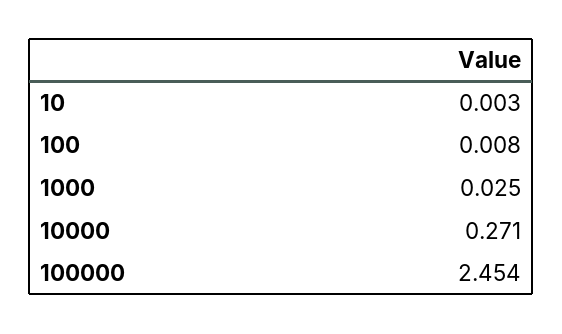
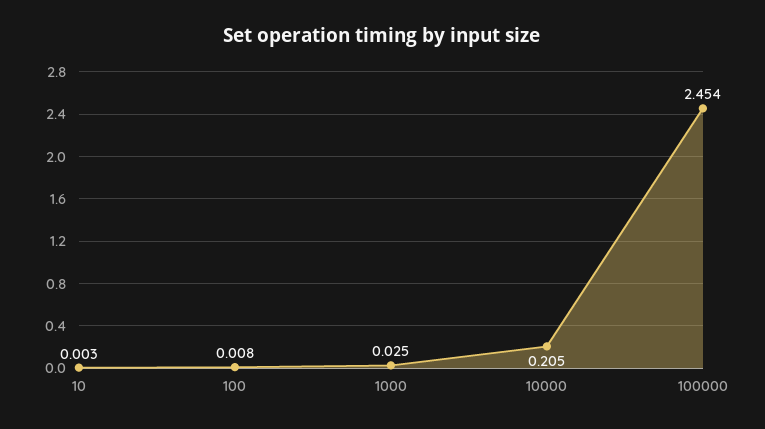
  {
    "10": 0.003,
    "100": 0.008,
    "1000": 0.025,
-   "10000": 0.271,
+   "10000": 0.205,
    "100000": 2.454
  }

